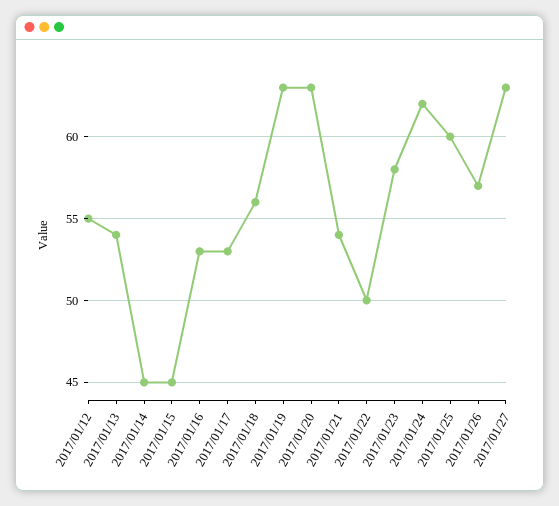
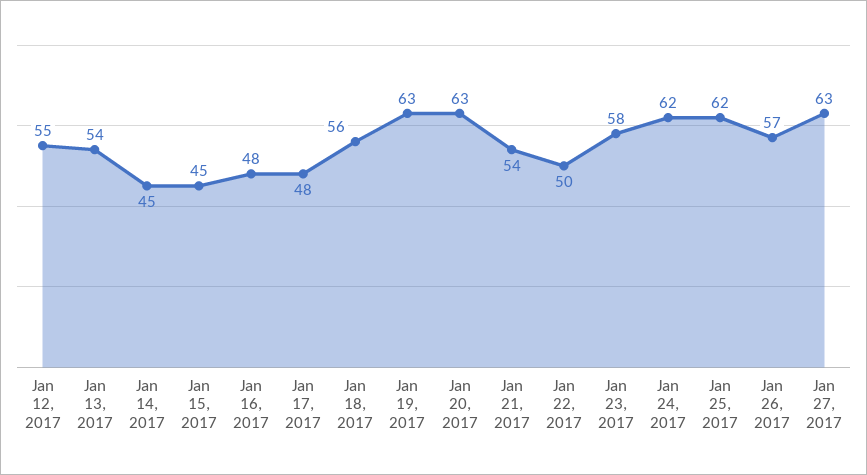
  {
    "2017/01/12": 55,
    "2017/01/13": 54,
    "2017/01/14": 45,
    "2017/01/15": 45,
-   "2017/01/16": 53,
+   "2017/01/16": 48,
-   "2017/01/17": 53,
+   "2017/01/17": 48,
    "2017/01/18": 56,
    "2017/01/19": 63,
    "2017/01/20": 63,
    "2017/01/21": 54,
    "2017/01/22": 50,
    "2017/01/23": 58,
    "2017/01/24": 62,
-   "2017/01/25": 60,
+   "2017/01/25": 62,
    "2017/01/26": 57,
    "2017/01/27": 63
  }

